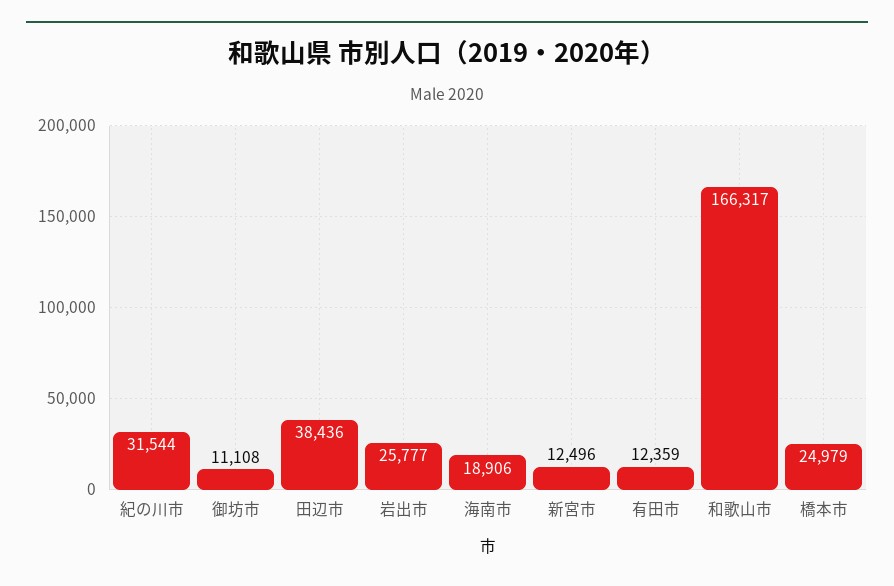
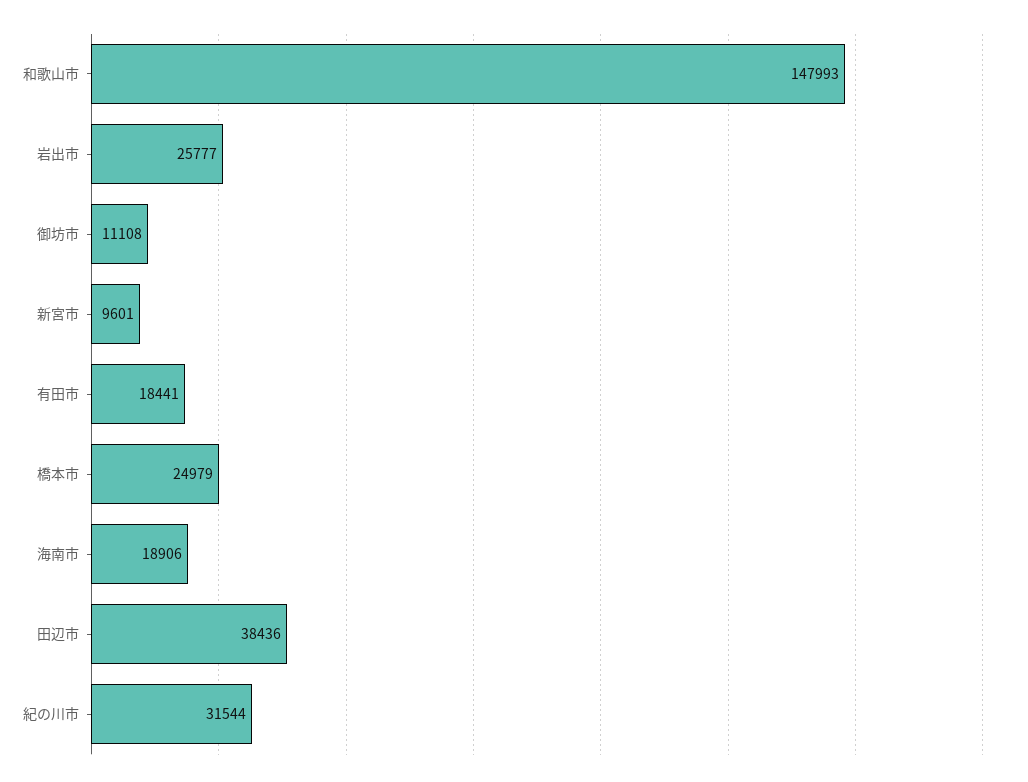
  {
    "紀の川市": 31544,
    "御坊市": 11108,
    "田辺市": 38436,
    "岩出市": 25777,
    "海南市": 18906,
-   "新宮市": 12496,
+   "新宮市": 9601,
-   "有田市": 12359,
+   "有田市": 18441,
-   "和歌山市": 166317,
+   "和歌山市": 147993,
    "橋本市": 24979
  }

